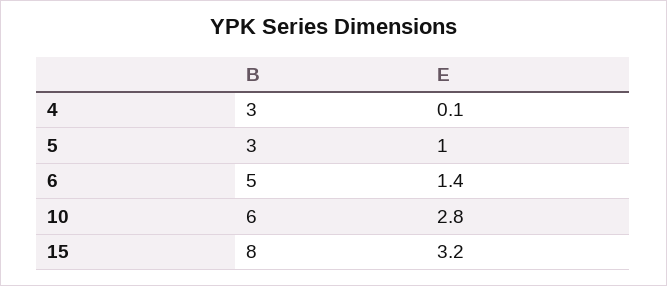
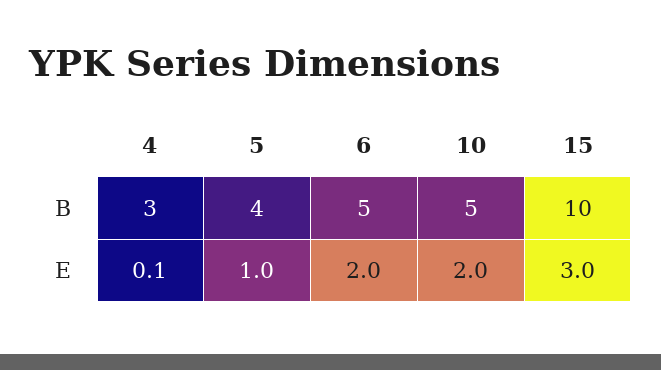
  {
    "B": {
      "4": 3,
-     "5": 3,
+     "5": 4,
      "6": 5,
-     "10": 6,
+     "10": 5,
-     "15": 8
+     "15": 10
    },
    "E": {
      "4": 0.1,
      "5": 1,
-     "6": 1.4,
+     "6": 2,
-     "10": 2.8,
+     "10": 2,
-     "15": 3.2
+     "15": 3
    }
  }

